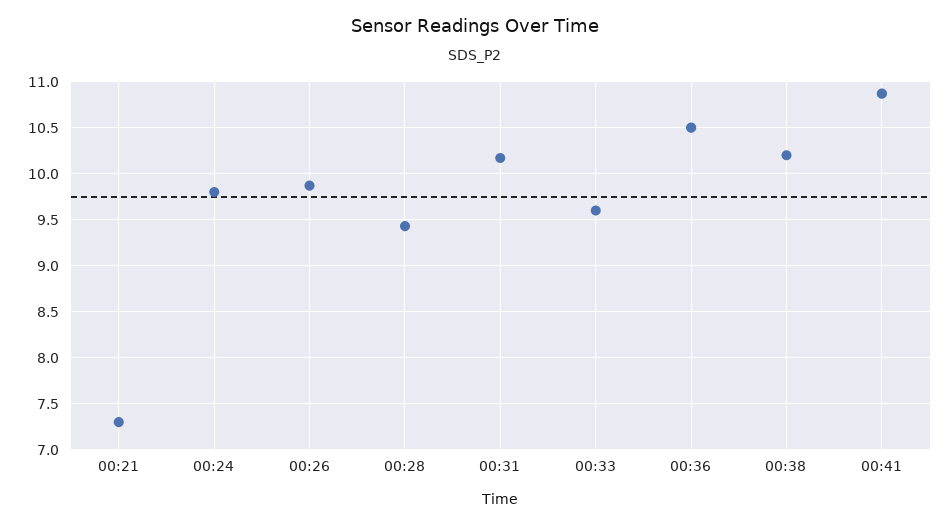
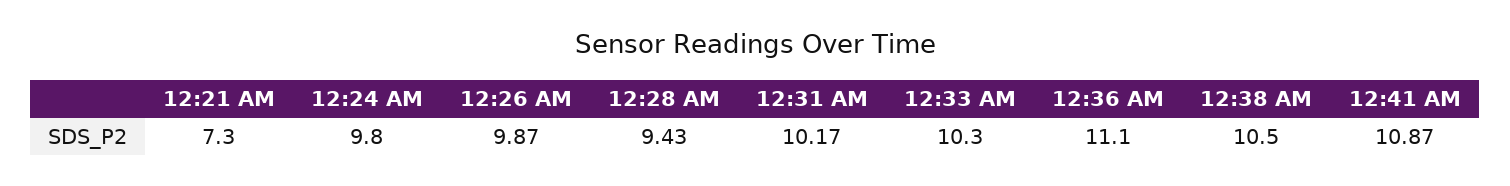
  {
    "00:21": 7.3,
    "00:24": 9.8,
    "00:26": 9.87,
    "00:28": 9.43,
    "00:31": 10.17,
-   "00:33": 9.6,
+   "00:33": 10.3,
-   "00:36": 10.5,
+   "00:36": 11.1,
-   "00:38": 10.2,
+   "00:38": 10.5,
    "00:41": 10.87
  }

